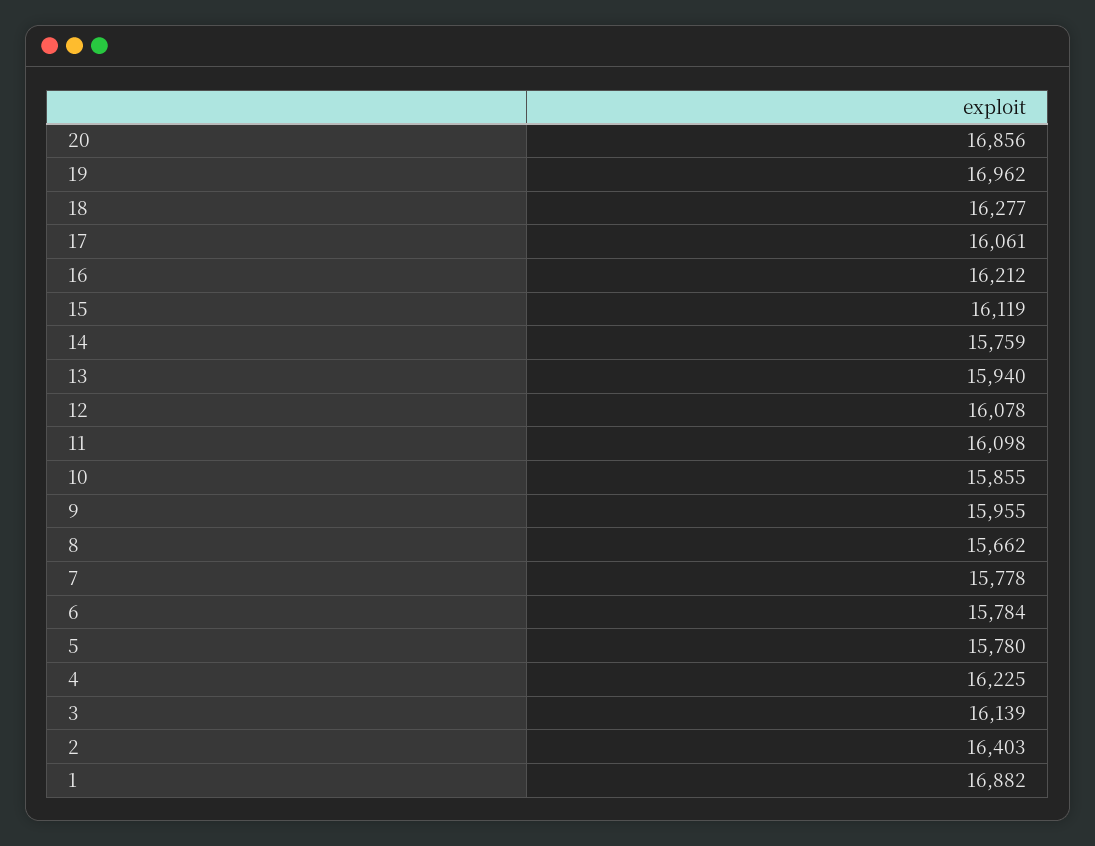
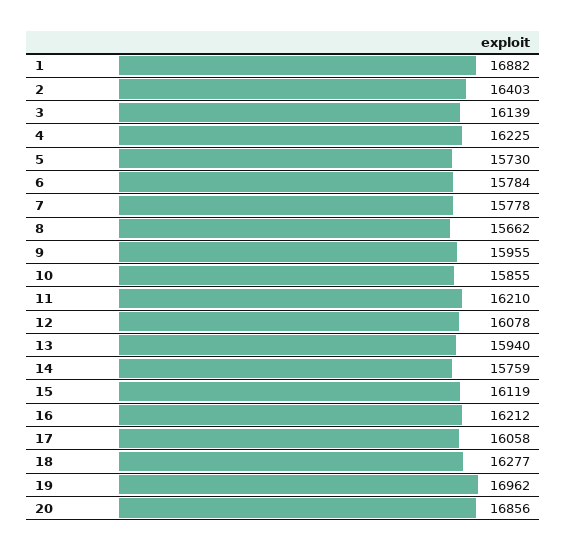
  {
    "20": 16856,
    "19": 16962,
    "18": 16277,
-   "17": 16061,
+   "17": 16058,
    "16": 16212,
    "15": 16119,
    "14": 15759,
    "13": 15940,
    "12": 16078,
-   "11": 16098,
+   "11": 16210,
    "10": 15855,
    "9": 15955,
    "8": 15662,
    "7": 15778,
    "6": 15784,
-   "5": 15780,
+   "5": 15730,
    "4": 16225,
    "3": 16139,
    "2": 16403,
    "1": 16882
  }

